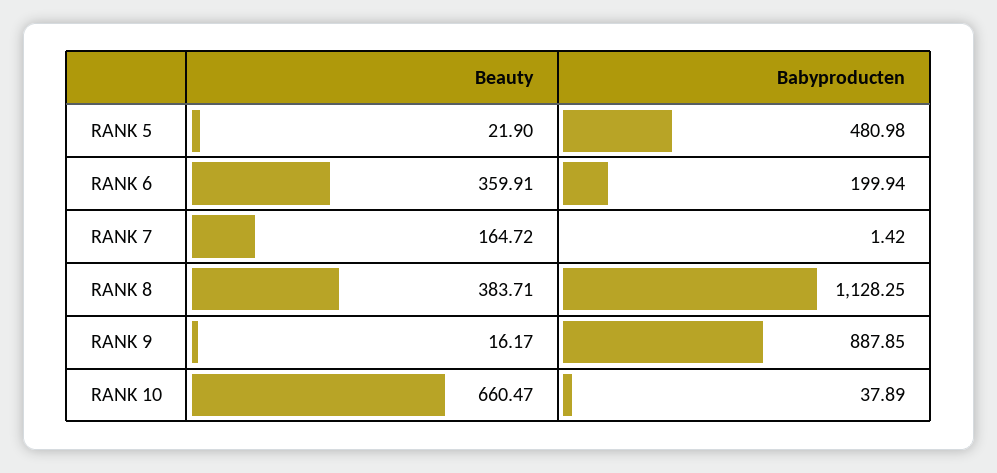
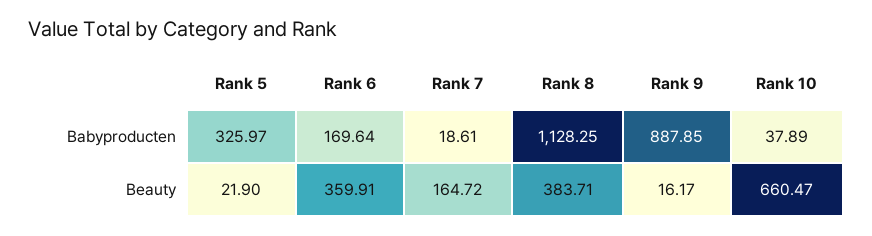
  {
    "Beauty": {
      "RANK 5": 21.9,
      "RANK 6": 359.91,
      "RANK 7": 164.72,
      "RANK 8": 383.71,
      "RANK 9": 16.17,
      "RANK 10": 660.47
    },
    "Babyproducten": {
-     "RANK 5": 480.98,
+     "RANK 5": 325.97,
-     "RANK 6": 199.94,
+     "RANK 6": 169.64,
-     "RANK 7": 1.42,
+     "RANK 7": 18.61,
      "RANK 8": 1128.25,
      "RANK 9": 887.85,
      "RANK 10": 37.89
    }
  }

